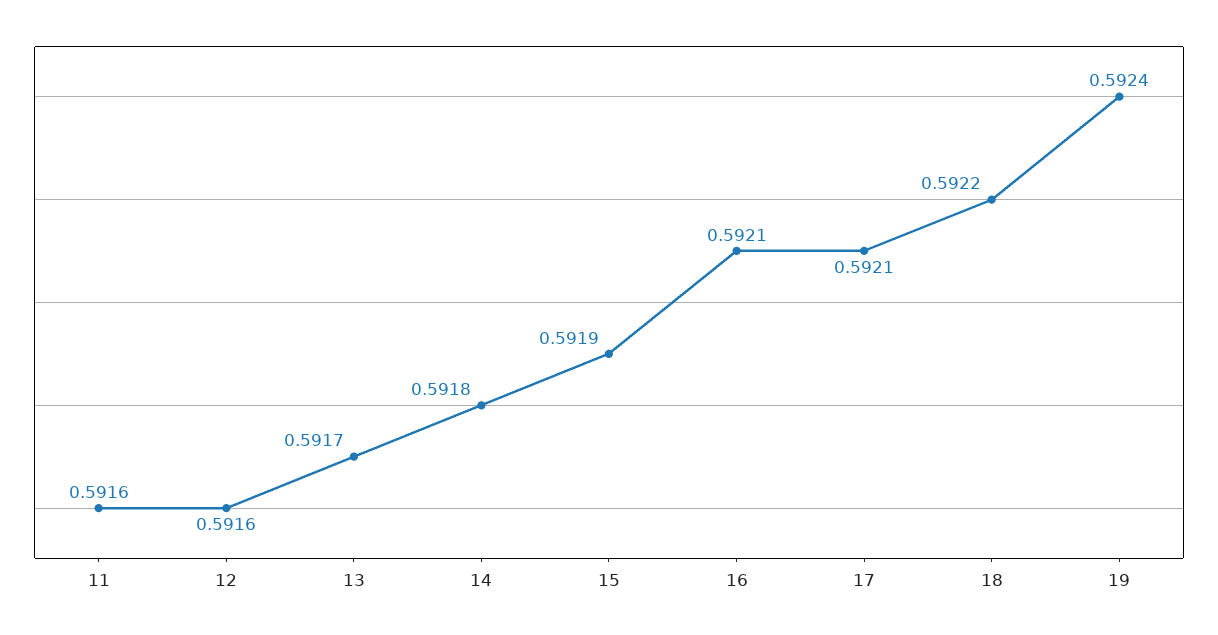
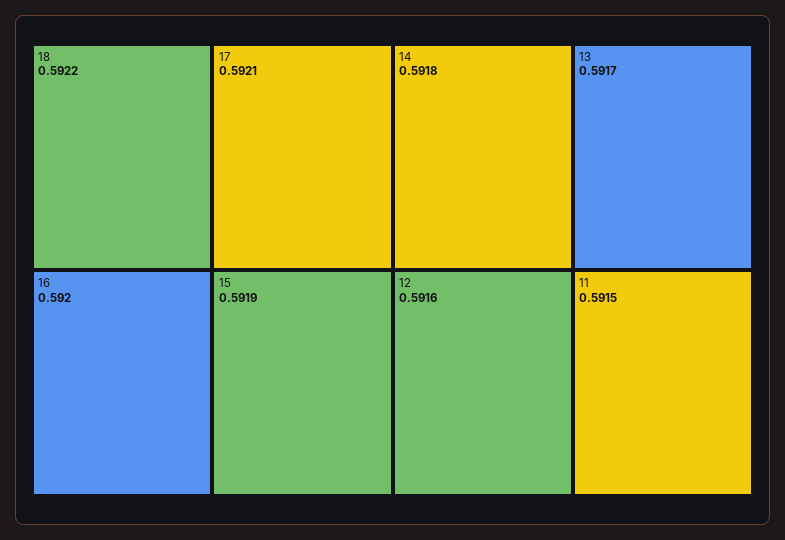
  {
-   "11": 0.5916,
+   "11": 0.5915,
    "12": 0.5916,
    "13": 0.5917,
    "14": 0.5918,
    "15": 0.5919,
-   "16": 0.5921,
+   "16": 0.592,
    "17": 0.5921,
-   "18": 0.5922,
+   "18": 0.5922
-   "19": 0.5924
  }

